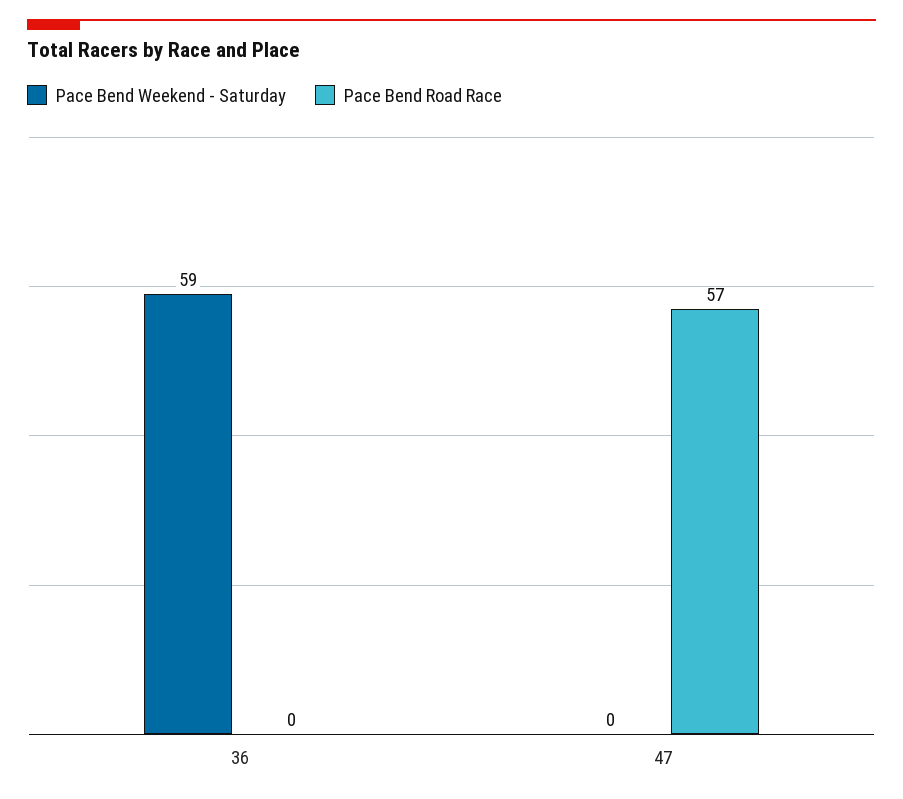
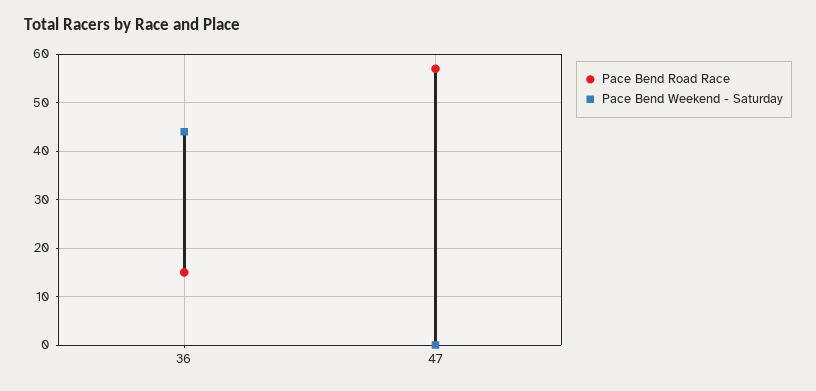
  {
    "Pace Bend Weekend - Saturday": {
-     "36": 59,
+     "36": 45,
      "47": 0
    },
    "Pace Bend Road Race": {
-     "36": 0,
+     "36": 15,
      "47": 57
    }
  }

